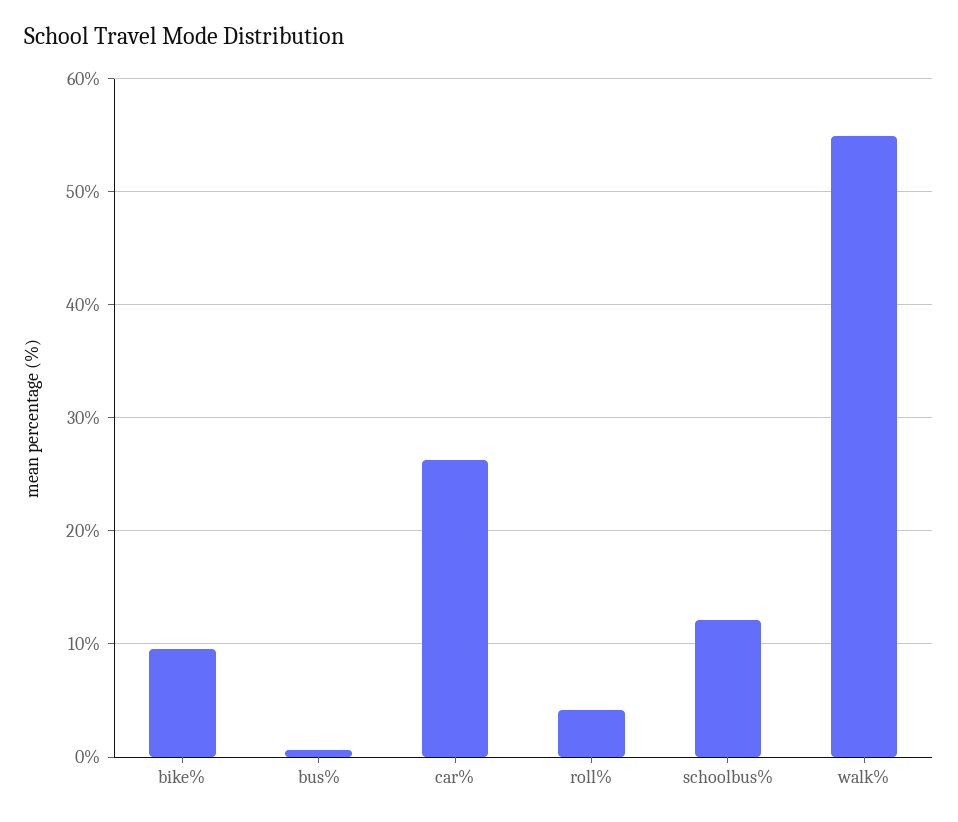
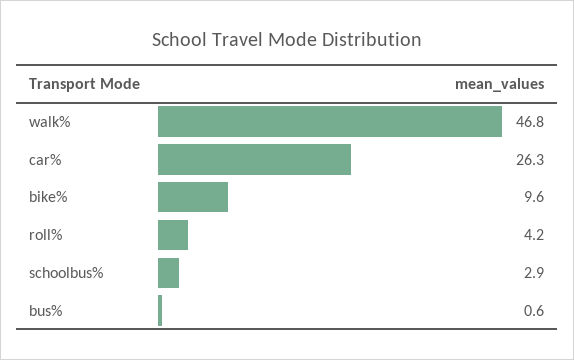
  {
    "bike%": 9.6,
    "bus%": 0.6,
    "car%": 26.3,
    "roll%": 4.2,
-   "schoolbus%": 12,
+   "schoolbus%": 2.9,
-   "walk%": 55
+   "walk%": 46.8
  }

